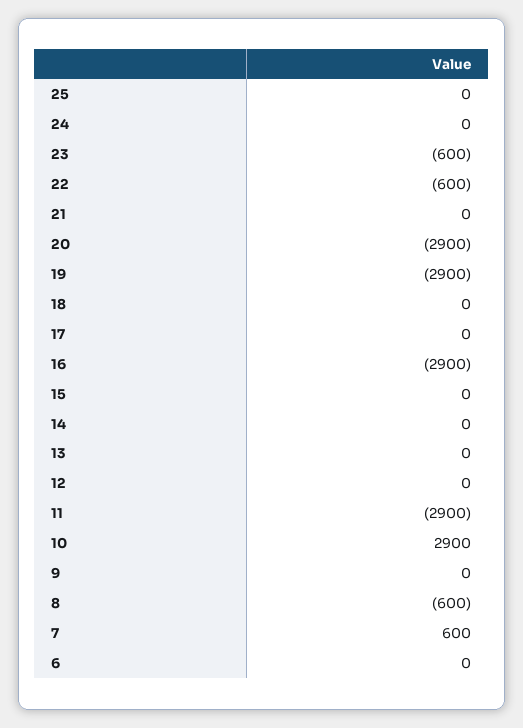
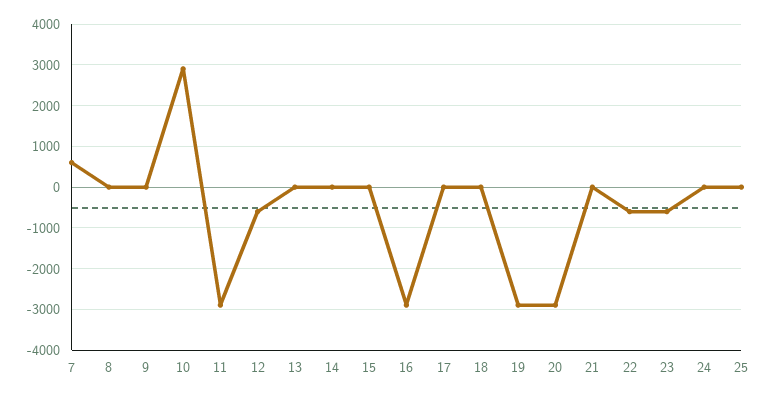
  {
    "25": 0,
    "24": 0,
    "23": -600,
    "22": -600,
    "21": 0,
    "20": -2900,
    "19": -2900,
    "18": 0,
    "17": 0,
    "16": -2900,
    "15": 0,
    "14": 0,
    "13": 0,
-   "12": 0,
+   "12": -600,
    "11": -2900,
    "10": 2900,
    "9": 0,
-   "8": -600,
+   "8": 0,
-   "7": 600,
+   "7": 600
-   "6": 0
  }

